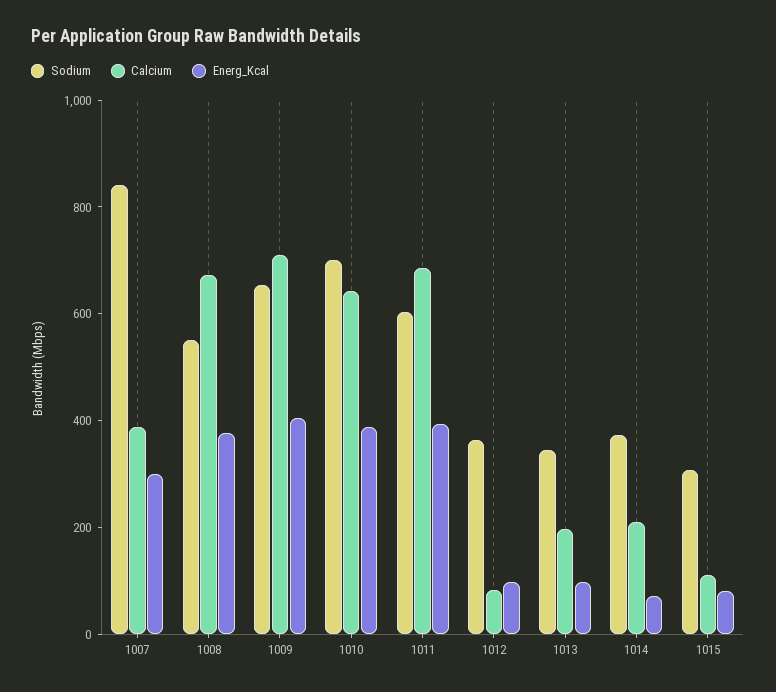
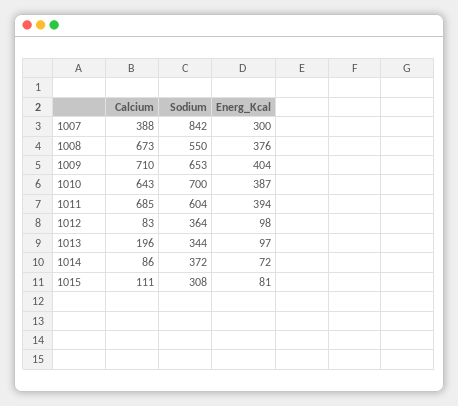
  {
    "Sodium": {
      "1007": 842,
      "1008": 550,
      "1009": 653,
      "1010": 700,
      "1011": 604,
      "1012": 364,
      "1013": 344,
      "1014": 372,
      "1015": 308
    },
    "Calcium": {
      "1007": 388,
      "1008": 673,
      "1009": 710,
      "1010": 643,
      "1011": 685,
      "1012": 83,
      "1013": 196,
-     "1014": 200,
+     "1014": 86,
      "1015": 111
    },
    "Energ_Kcal": {
      "1007": 300,
      "1008": 376,
      "1009": 404,
      "1010": 387,
      "1011": 394,
      "1012": 98,
      "1013": 97,
      "1014": 72,
      "1015": 81
    }
  }

